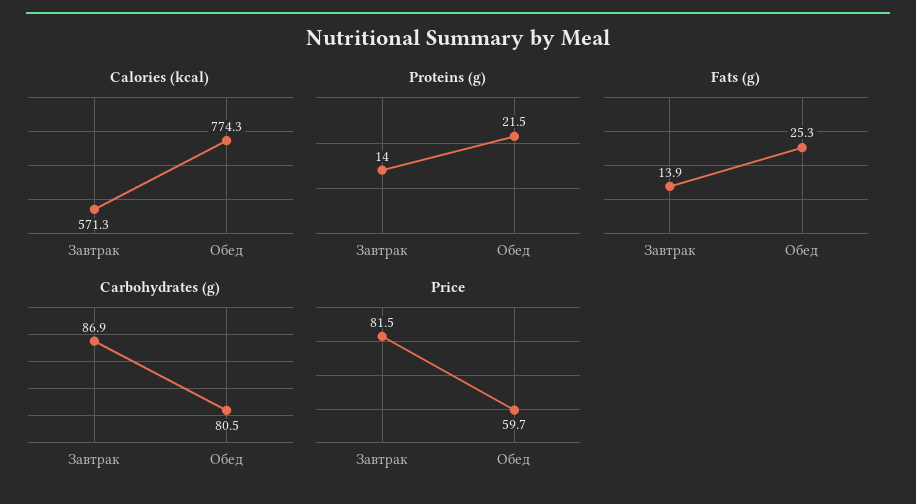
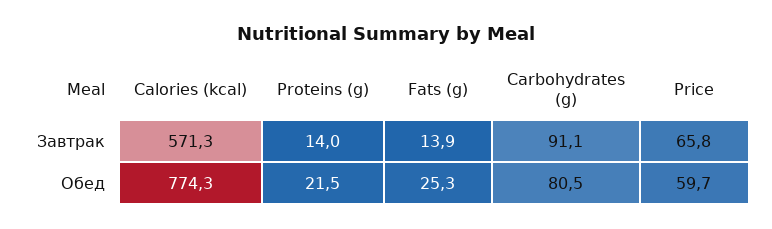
  {
    "Calories (kcal)": {
      "Завтрак": 571.3,
      "Обед": 774.3
    },
    "Proteins (g)": {
      "Завтрак": 14,
      "Обед": 21.5
    },
    "Fats (g)": {
      "Завтрак": 13.9,
      "Обед": 25.3
    },
    "Carbohydrates (g)": {
-     "Завтрак": 86.9,
+     "Завтрак": 91.1,
      "Обед": 80.5
    },
    "Price": {
-     "Завтрак": 81.5,
+     "Завтрак": 65.8,
      "Обед": 59.7
    }
  }

